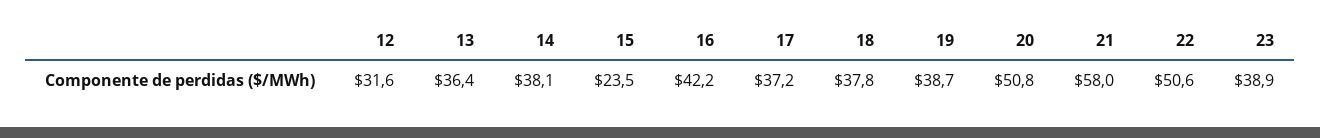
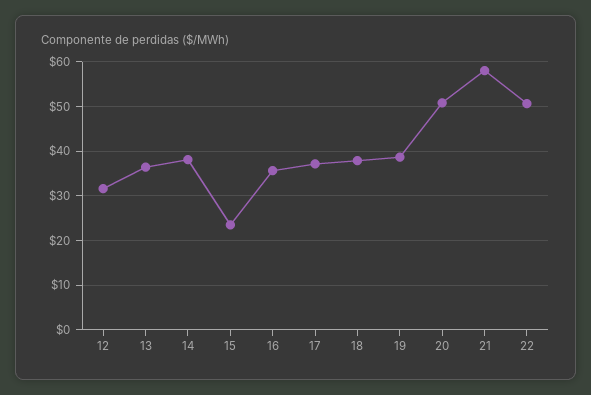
  {
    "12": 31.6,
    "13": 36.4,
    "14": 38.1,
    "15": 23.5,
-   "16": 42.2,
+   "16": 36,
    "17": 37.2,
    "18": 37.8,
    "19": 38.7,
    "20": 50.8,
    "21": 58,
-   "22": 50.6,
+   "22": 50.6
-   "23": 38.9
  }

